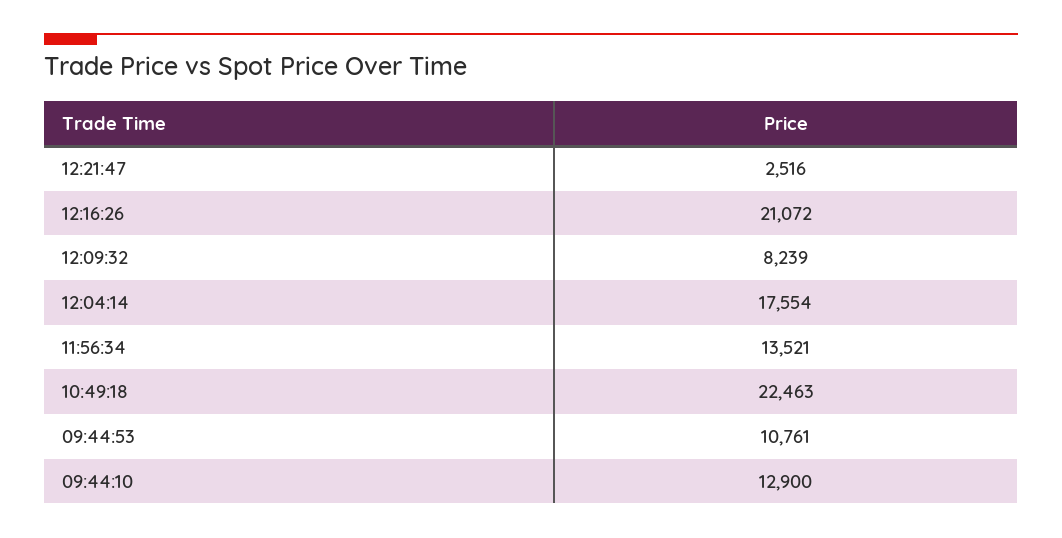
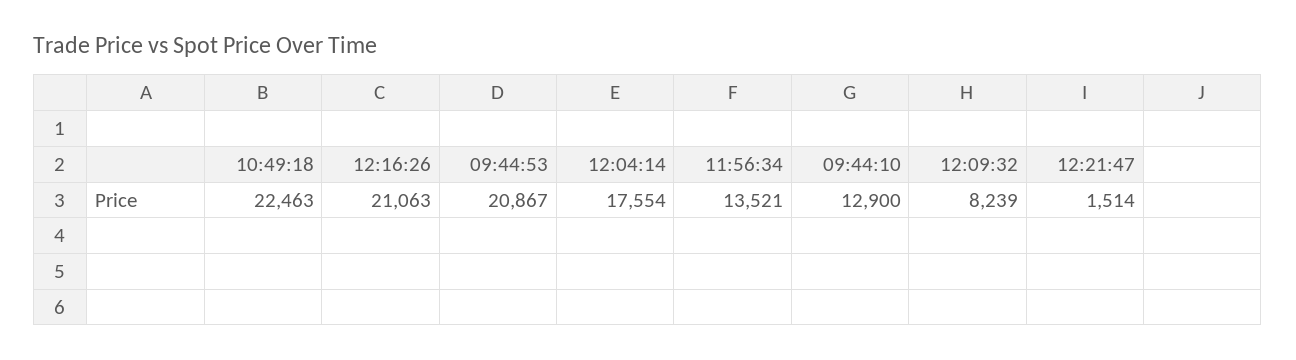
  {
-   "12:21:47": 2516,
+   "12:21:47": 1514,
-   "12:16:26": 21072,
+   "12:16:26": 21063,
    "12:09:32": 8239,
    "12:04:14": 17554,
    "11:56:34": 13521,
    "10:49:18": 22463,
-   "09:44:53": 10761,
+   "09:44:53": 20867,
    "09:44:10": 12900
  }

